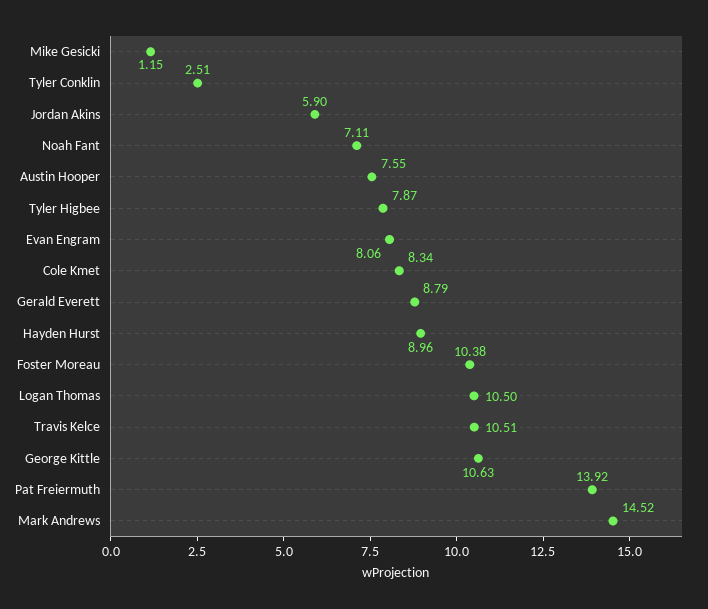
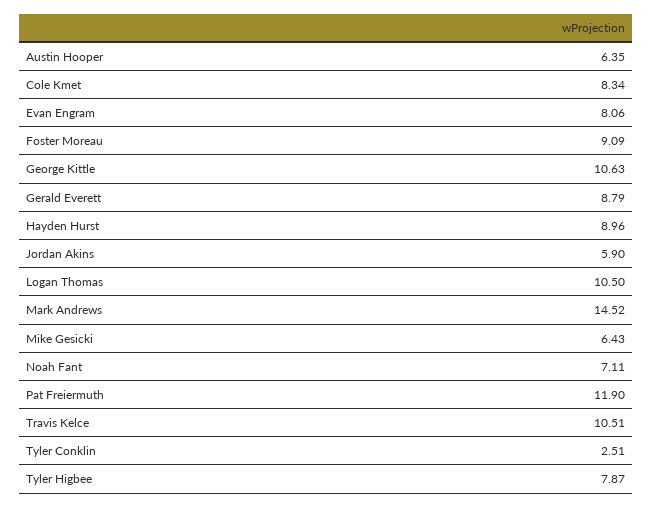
  {
-   "Mike Gesicki": 1.15,
+   "Mike Gesicki": 6.43,
    "Tyler Conklin": 2.51,
    "Jordan Akins": 5.9,
    "Noah Fant": 7.11,
-   "Austin Hooper": 7.55,
+   "Austin Hooper": 6.35,
    "Tyler Higbee": 7.87,
    "Evan Engram": 8.06,
    "Cole Kmet": 8.34,
    "Gerald Everett": 8.79,
    "Hayden Hurst": 8.96,
-   "Foster Moreau": 10.38,
+   "Foster Moreau": 9.09,
    "Logan Thomas": 10.5,
    "Travis Kelce": 10.51,
    "George Kittle": 10.63,
-   "Pat Freiermuth": 13.92,
+   "Pat Freiermuth": 11.9,
    "Mark Andrews": 14.52
  }

